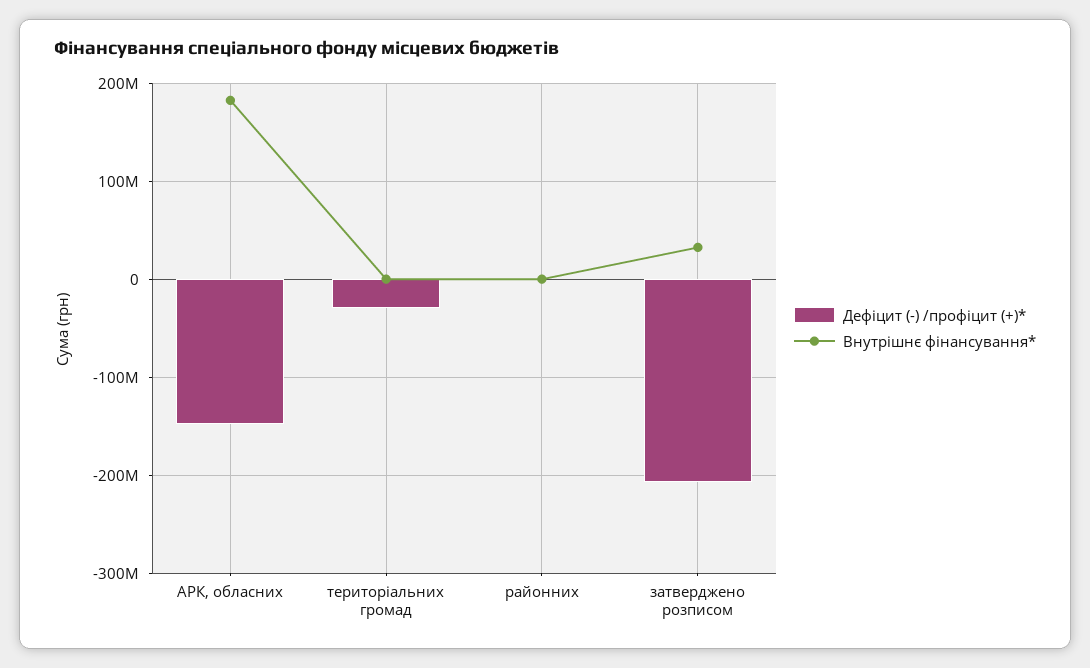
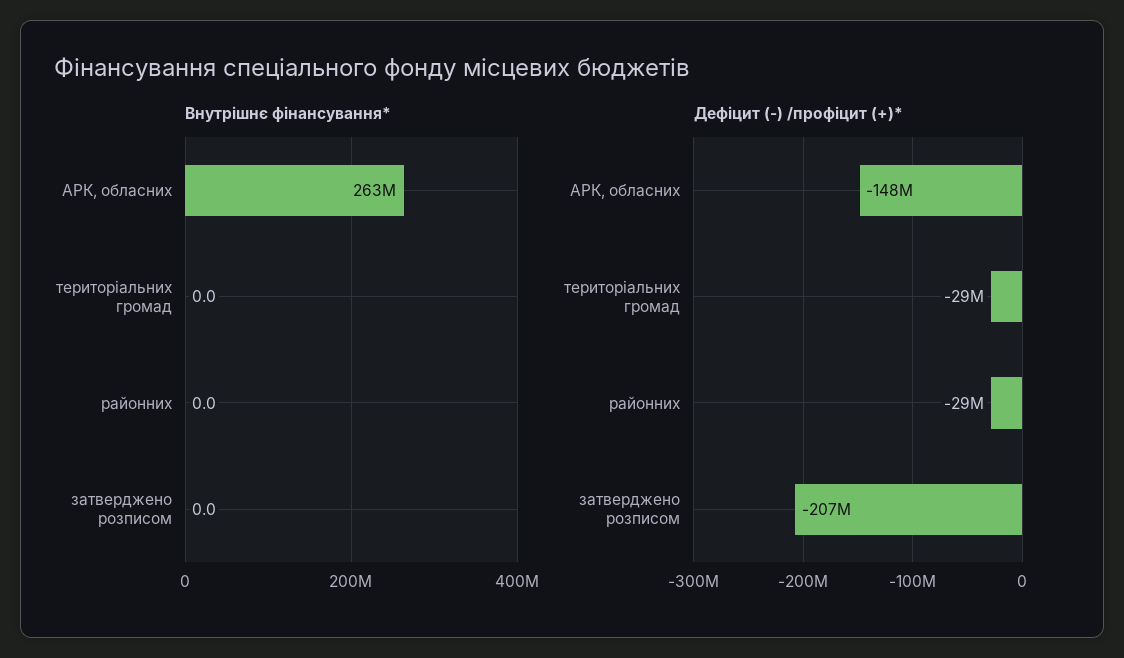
  {
    "Дефіцит (-) /профіцит (+)*": {
      "АРК, обласних": -148000000,
      "територіальних громад": -29000000,
-     "районних": 0,
+     "районних": -29000000,
      "затверджено розписом": -207000000
    },
    "Внутрішнє фінансування*": {
-     "АРК, обласних": 180000000,
+     "АРК, обласних": 263000000,
      "територіальних громад": 0,
      "районних": 0,
-     "затверджено розписом": 30000000
+     "затверджено розписом": 0
    }
  }

